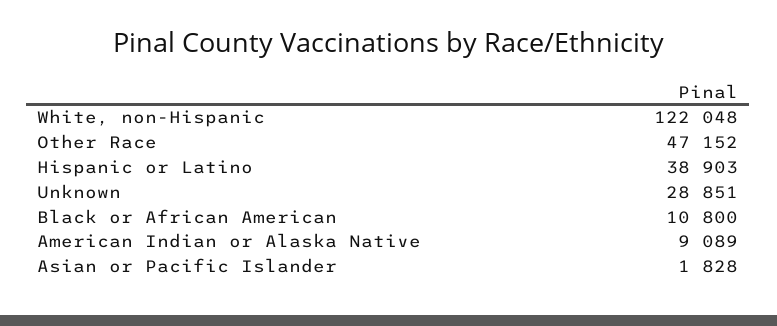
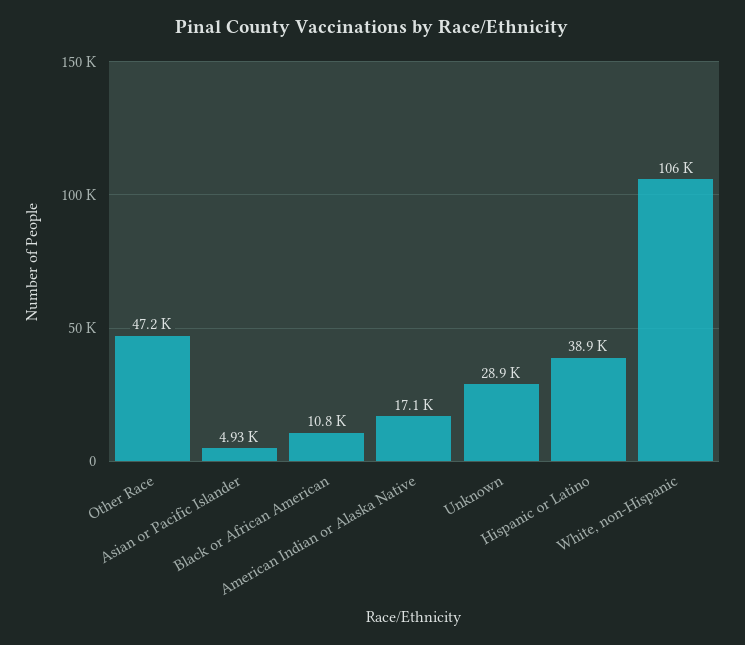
  {
-   "White, non-Hispanic": 122048,
+   "White, non-Hispanic": 106000,
    "Other Race": 47152,
    "Hispanic or Latino": 38903,
    "Unknown": 28851,
    "Black or African American": 10800,
-   "American Indian or Alaska Native": 9089,
+   "American Indian or Alaska Native": 17100,
-   "Asian or Pacific Islander": 1828
+   "Asian or Pacific Islander": 4930
  }

